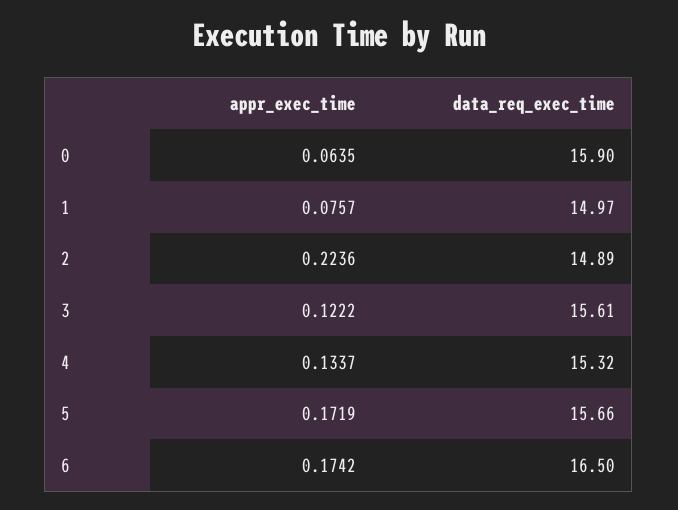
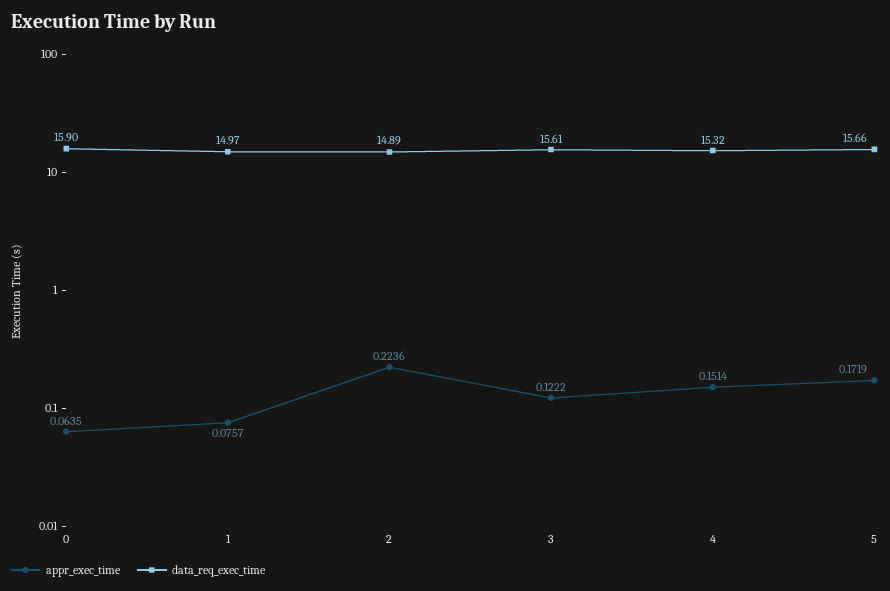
  {
    "appr_exec_time": {
      "0": 0.0635,
      "1": 0.0757,
      "2": 0.2236,
      "3": 0.1222,
-     "4": 0.1337,
+     "4": 0.1514,
-     "5": 0.1719,
+     "5": 0.1719
-     "6": 0.1742
    },
    "data_req_exec_time": {
      "0": 15.9,
      "1": 14.97,
      "2": 14.89,
      "3": 15.61,
      "4": 15.32,
-     "5": 15.66,
+     "5": 15.66
-     "6": 16.5
    }
  }

